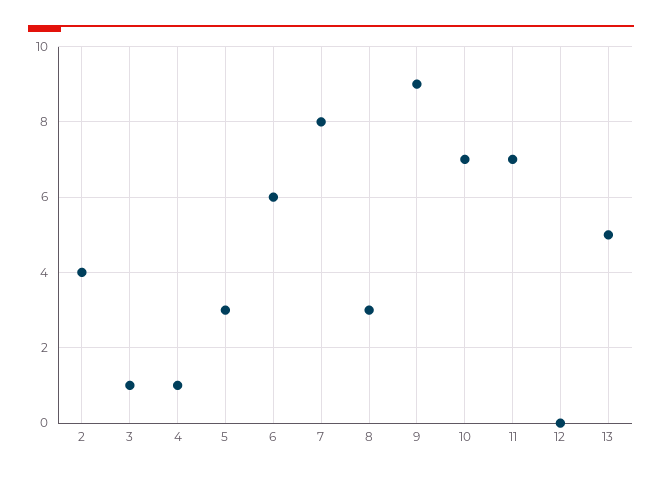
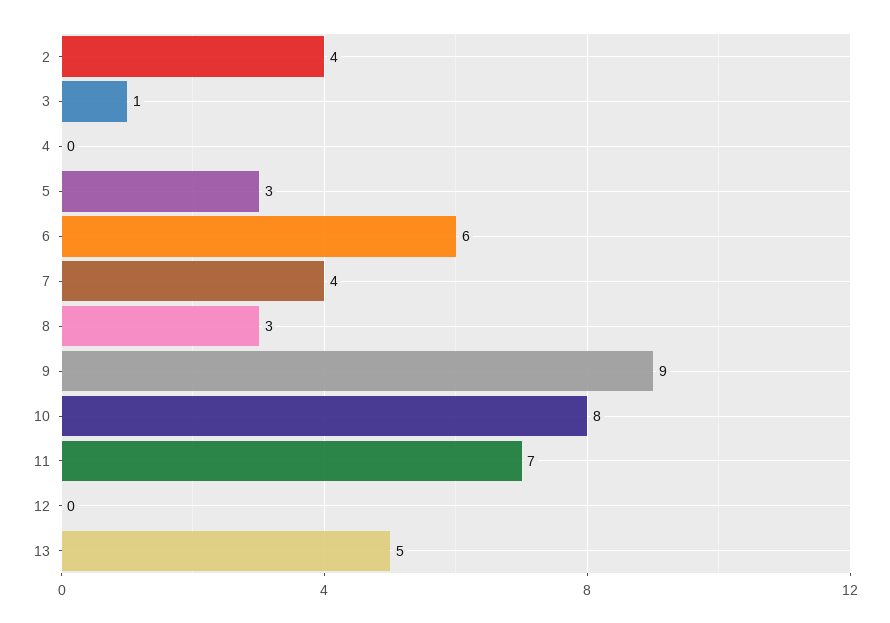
  {
    "2": 4,
    "3": 1,
-   "4": 1,
+   "4": 0,
    "5": 3,
    "6": 6,
-   "7": 8,
+   "7": 4,
    "8": 3,
    "9": 9,
-   "10": 7,
+   "10": 8,
    "11": 7,
    "12": 0,
    "13": 5
  }

